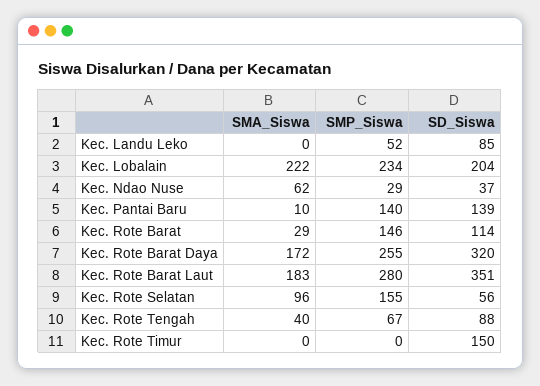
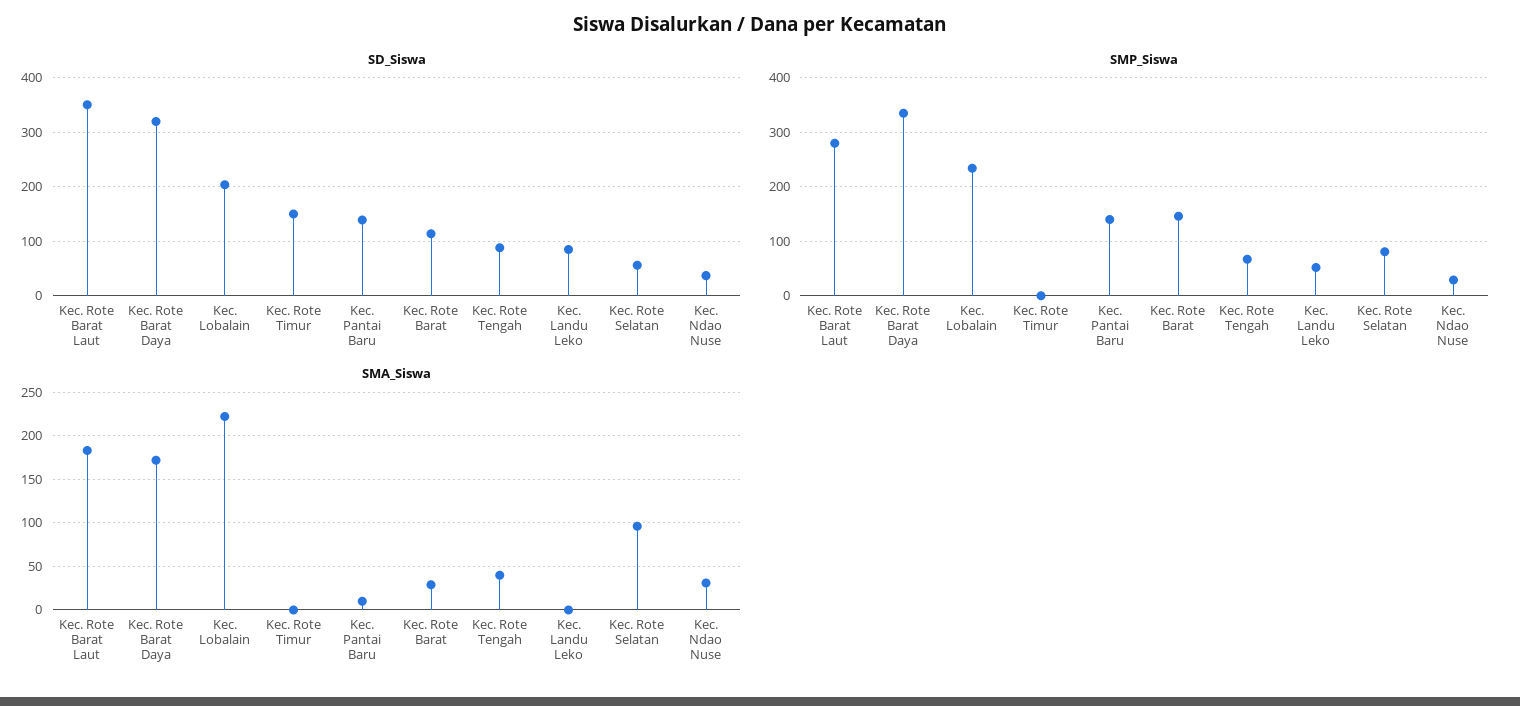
  {
    "SMA_Siswa": {
      "Kec. Landu Leko": 0,
      "Kec. Lobalain": 222,
-     "Kec. Ndao Nuse": 62,
+     "Kec. Ndao Nuse": 30,
      "Kec. Pantai Baru": 10,
      "Kec. Rote Barat": 29,
      "Kec. Rote Barat Daya": 172,
      "Kec. Rote Barat Laut": 183,
      "Kec. Rote Selatan": 96,
      "Kec. Rote Tengah": 40,
      "Kec. Rote Timur": 0
    },
    "SMP_Siswa": {
      "Kec. Landu Leko": 52,
      "Kec. Lobalain": 234,
      "Kec. Ndao Nuse": 29,
      "Kec. Pantai Baru": 140,
      "Kec. Rote Barat": 146,
-     "Kec. Rote Barat Daya": 255,
+     "Kec. Rote Barat Daya": 340,
      "Kec. Rote Barat Laut": 280,
-     "Kec. Rote Selatan": 155,
+     "Kec. Rote Selatan": 80,
      "Kec. Rote Tengah": 67,
      "Kec. Rote Timur": 0
    },
    "SD_Siswa": {
      "Kec. Landu Leko": 85,
      "Kec. Lobalain": 204,
      "Kec. Ndao Nuse": 37,
      "Kec. Pantai Baru": 139,
      "Kec. Rote Barat": 114,
      "Kec. Rote Barat Daya": 320,
      "Kec. Rote Barat Laut": 351,
      "Kec. Rote Selatan": 56,
      "Kec. Rote Tengah": 88,
      "Kec. Rote Timur": 150
    }
  }

